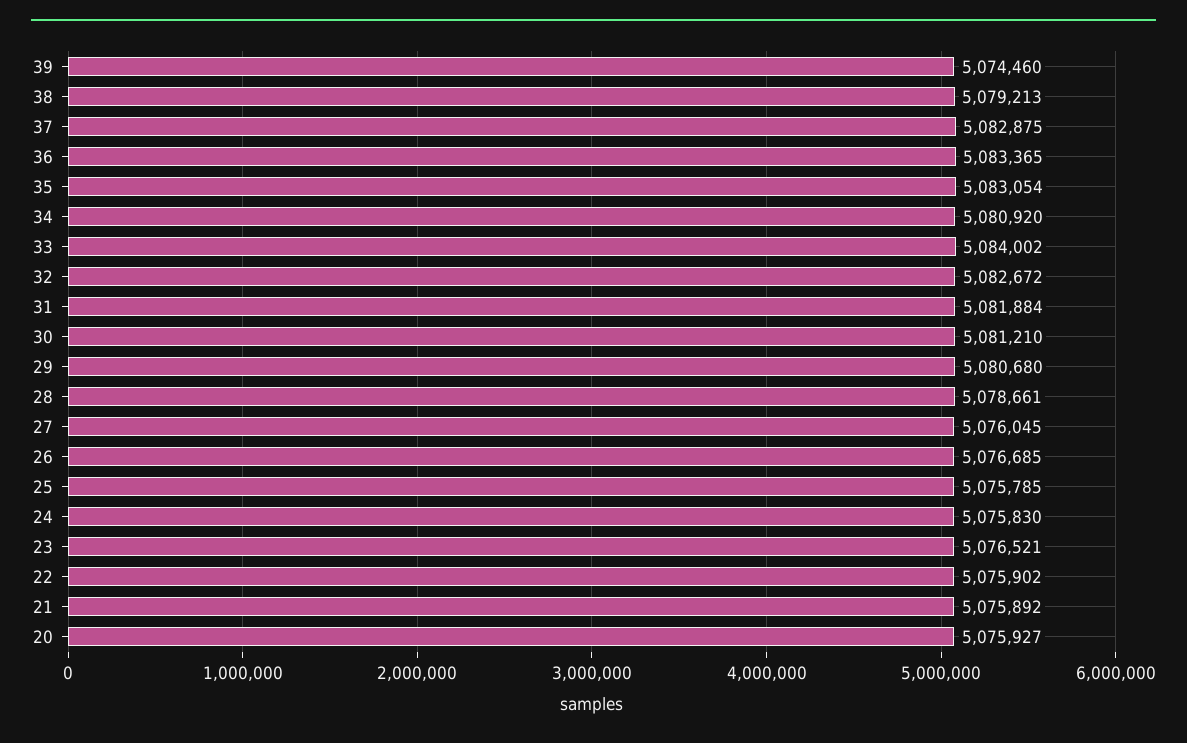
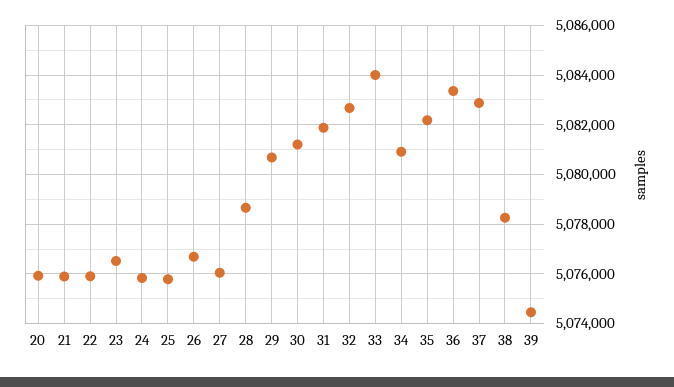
  {
    "39": 5074460,
-   "38": 5079213,
+   "38": 5078250,
    "37": 5082875,
    "36": 5083365,
-   "35": 5083054,
+   "35": 5082250,
    "34": 5080920,
    "33": 5084002,
    "32": 5082672,
    "31": 5081884,
    "30": 5081210,
    "29": 5080680,
    "28": 5078661,
    "27": 5076045,
    "26": 5076685,
    "25": 5075785,
    "24": 5075830,
    "23": 5076521,
    "22": 5075902,
    "21": 5075892,
    "20": 5075927
  }

